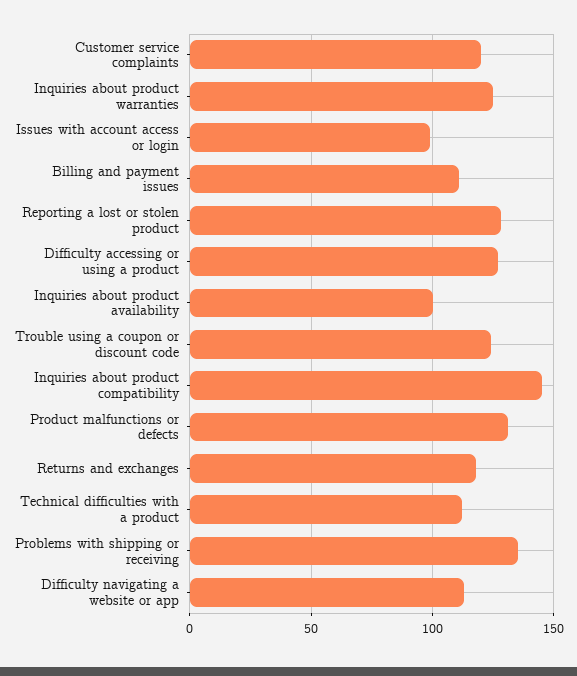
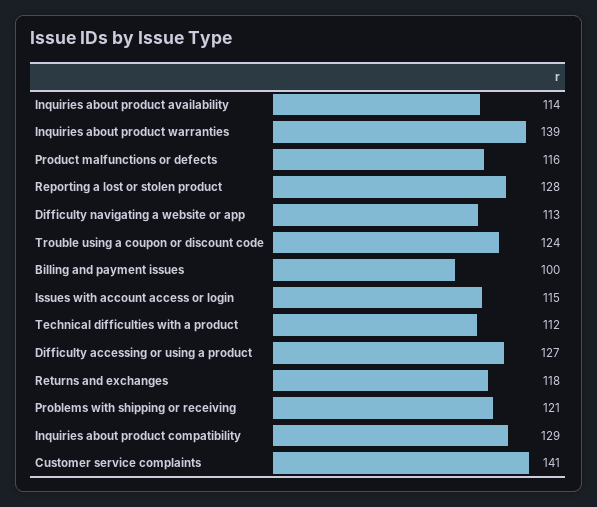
  {
-   "Customer service complaints": 120,
+   "Customer service complaints": 141,
-   "Inquiries about product warranties": 125,
+   "Inquiries about product warranties": 139,
-   "Issues with account access or login": 100,
+   "Issues with account access or login": 115,
-   "Billing and payment issues": 110,
+   "Billing and payment issues": 100,
    "Reporting a lost or stolen product": 128,
    "Difficulty accessing or using a product": 127,
-   "Inquiries about product availability": 100,
+   "Inquiries about product availability": 114,
    "Trouble using a coupon or discount code": 124,
-   "Inquiries about product compatibility": 145,
+   "Inquiries about product compatibility": 129,
-   "Product malfunctions or defects": 130,
+   "Product malfunctions or defects": 116,
    "Returns and exchanges": 118,
    "Technical difficulties with a product": 112,
-   "Problems with shipping or receiving": 135,
+   "Problems with shipping or receiving": 121,
    "Difficulty navigating a website or app": 113
  }

